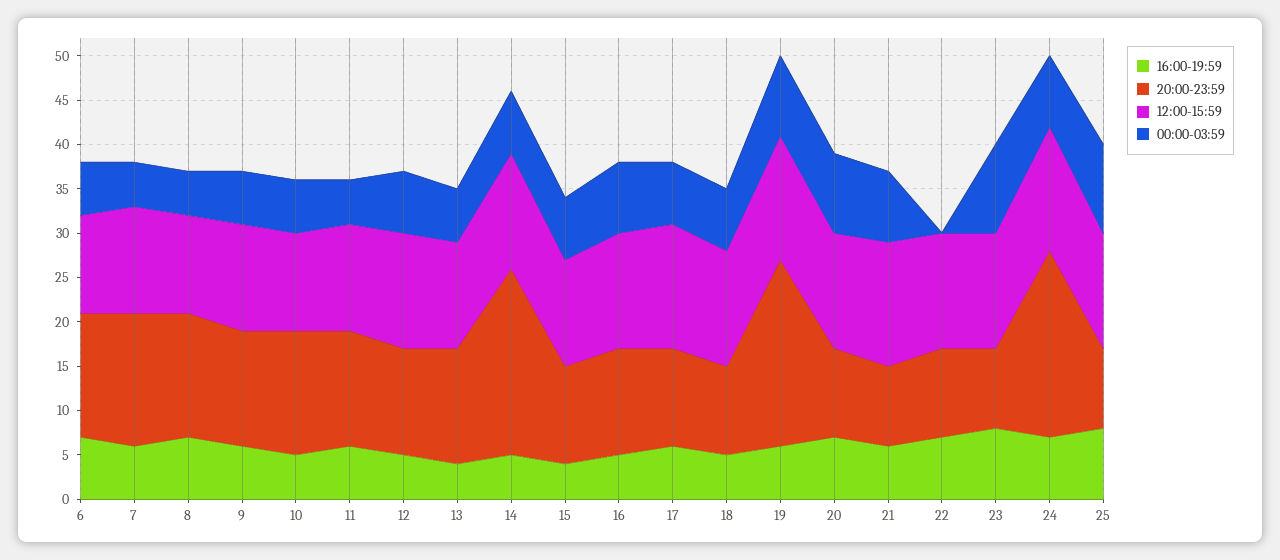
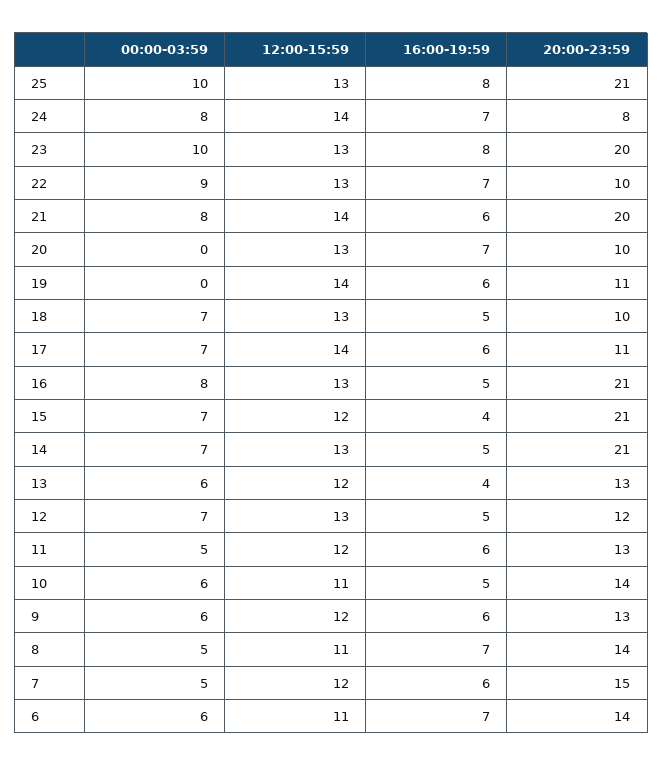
  {
    "16:00-19:59": {
      "6": 7,
      "7": 6,
      "8": 7,
      "9": 6,
      "10": 5,
      "11": 6,
      "12": 5,
      "13": 4,
      "14": 5,
      "15": 4,
      "16": 5,
      "17": 6,
      "18": 5,
      "19": 6,
      "20": 7,
      "21": 6,
      "22": 7,
      "23": 8,
      "24": 7,
      "25": 8
    },
    "20:00-23:59": {
      "6": 14,
      "7": 15,
      "8": 14,
      "9": 13,
      "10": 14,
      "11": 13,
      "12": 12,
      "13": 13,
      "14": 21,
-     "15": 11,
+     "15": 21,
-     "16": 12,
+     "16": 21,
      "17": 11,
      "18": 10,
-     "19": 21,
+     "19": 11,
      "20": 10,
-     "21": 9,
+     "21": 20,
      "22": 10,
-     "23": 9,
+     "23": 20,
-     "24": 21,
+     "24": 8,
-     "25": 9
+     "25": 21
    },
    "12:00-15:59": {
      "6": 11,
      "7": 12,
      "8": 11,
      "9": 12,
      "10": 11,
      "11": 12,
      "12": 13,
      "13": 12,
      "14": 13,
      "15": 12,
      "16": 13,
      "17": 14,
      "18": 13,
      "19": 14,
      "20": 13,
      "21": 14,
      "22": 13,
      "23": 13,
      "24": 14,
      "25": 13
    },
    "00:00-03:59": {
      "6": 6,
      "7": 5,
      "8": 5,
      "9": 6,
      "10": 6,
      "11": 5,
      "12": 7,
      "13": 6,
      "14": 7,
      "15": 7,
      "16": 8,
      "17": 7,
      "18": 7,
-     "19": 9,
+     "19": 0,
-     "20": 9,
+     "20": 0,
      "21": 8,
-     "22": 0,
+     "22": 9,
      "23": 10,
      "24": 8,
      "25": 10
    }
  }

